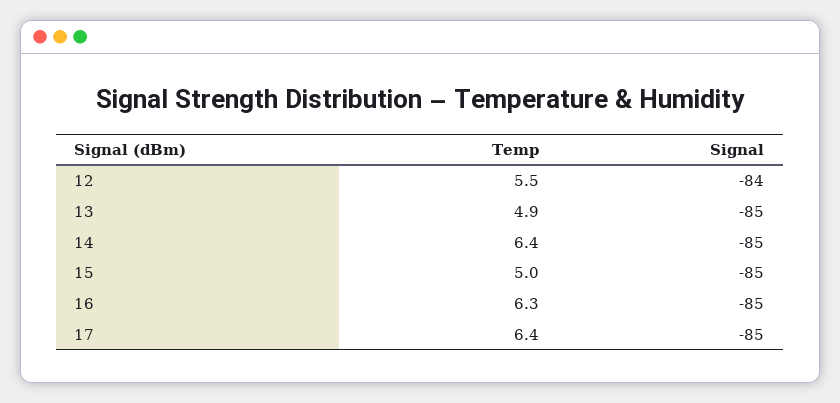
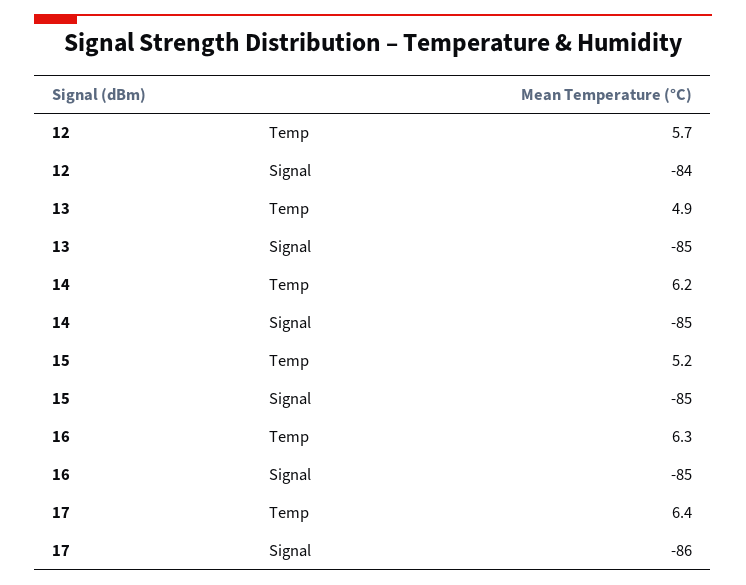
  {
    "Temp": {
-     "12": 5.5,
+     "12": 5.7,
      "13": 4.9,
-     "14": 6.4,
+     "14": 6.2,
-     "15": 5,
+     "15": 5.2,
      "16": 6.3,
      "17": 6.4
    },
    "Signal": {
      "12": -84,
      "13": -85,
      "14": -85,
      "15": -85,
      "16": -85,
-     "17": -85
+     "17": -86
    }
  }

